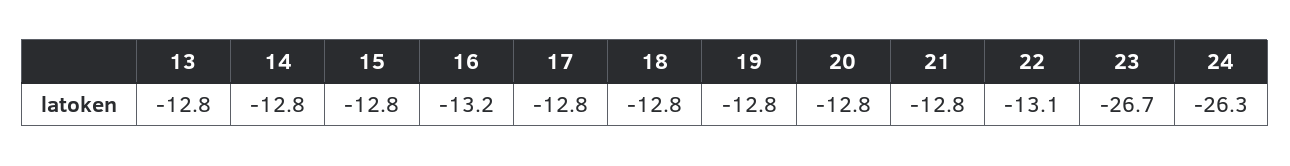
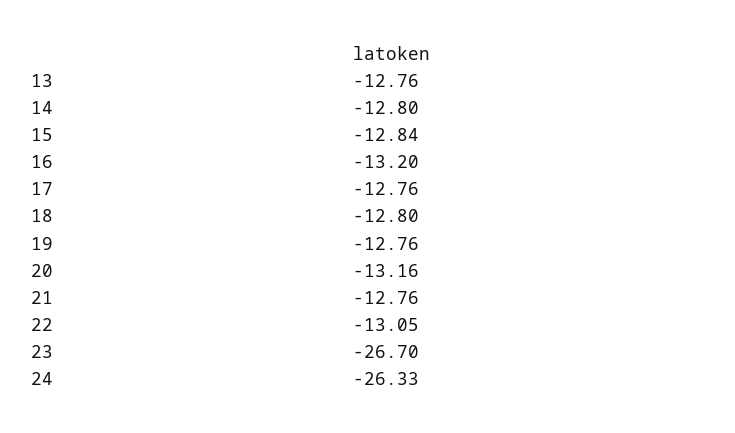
  {
    "13": -12.76,
    "14": -12.8,
    "15": -12.84,
    "16": -13.2,
    "17": -12.76,
    "18": -12.8,
    "19": -12.76,
-   "20": -12.8,
+   "20": -13.16,
    "21": -12.76,
    "22": -13.05,
    "23": -26.7,
    "24": -26.33
  }

